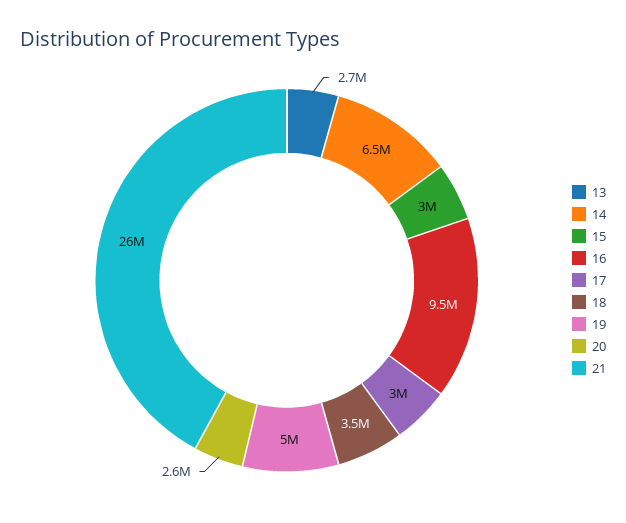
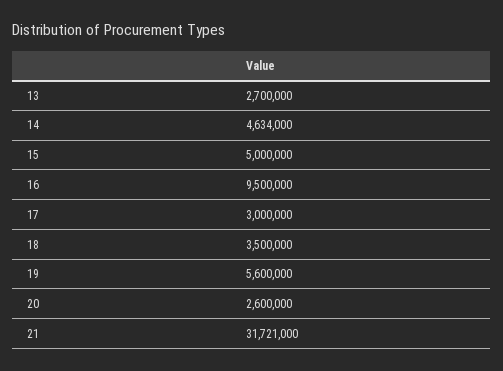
  {
    "13": 2700000,
-   "14": 6500000,
+   "14": 4634000,
-   "15": 3000000,
+   "15": 5000000,
    "16": 9500000,
    "17": 3000000,
    "18": 3500000,
-   "19": 5000000,
+   "19": 5600000,
    "20": 2600000,
-   "21": 26000000
+   "21": 31721000
  }

